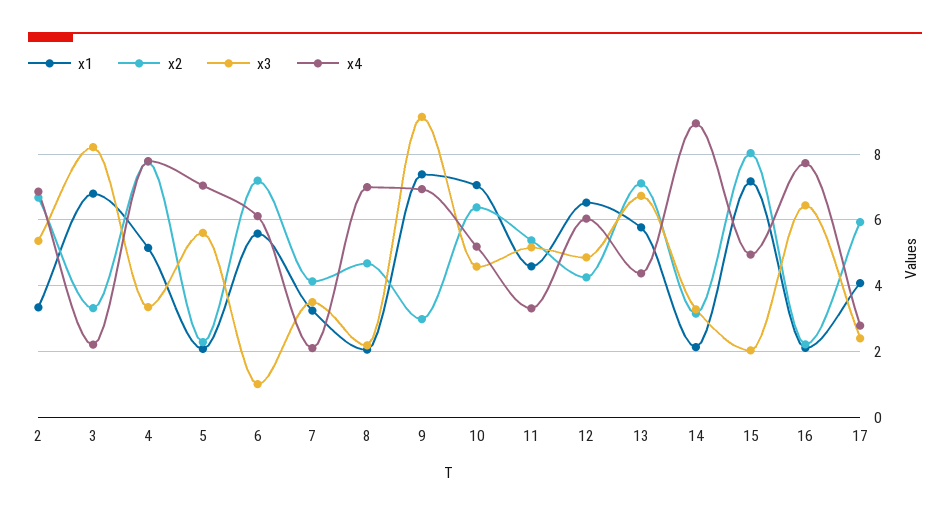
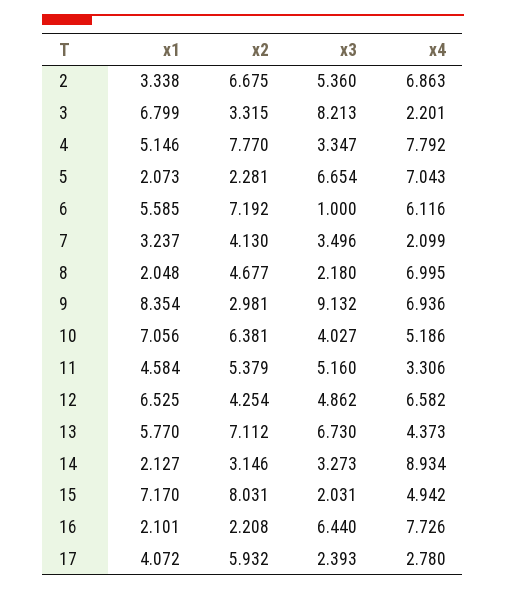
  {
    "x1": {
      "2": 3.338,
      "3": 6.799,
      "4": 5.146,
      "5": 2.073,
      "6": 5.585,
      "7": 3.237,
      "8": 2.048,
-     "9": 7.4,
+     "9": 8.354,
      "10": 7.056,
      "11": 4.584,
      "12": 6.525,
      "13": 5.77,
      "14": 2.127,
      "15": 7.17,
      "16": 2.101,
      "17": 4.072
    },
    "x2": {
      "2": 6.675,
      "3": 3.315,
      "4": 7.77,
      "5": 2.281,
      "6": 7.192,
      "7": 4.13,
      "8": 4.677,
      "9": 2.981,
      "10": 6.381,
      "11": 5.379,
      "12": 4.254,
      "13": 7.112,
      "14": 3.146,
      "15": 8.031,
      "16": 2.208,
      "17": 5.932
    },
    "x3": {
      "2": 5.36,
      "3": 8.213,
      "4": 3.347,
-     "5": 5.6,
+     "5": 6.654,
      "6": 1,
      "7": 3.496,
      "8": 2.18,
      "9": 9.132,
-     "10": 4.6,
+     "10": 4.027,
      "11": 5.16,
      "12": 4.862,
      "13": 6.73,
      "14": 3.273,
      "15": 2.031,
      "16": 6.44,
      "17": 2.393
    },
    "x4": {
      "2": 6.863,
      "3": 2.201,
      "4": 7.792,
      "5": 7.043,
      "6": 6.116,
      "7": 2.099,
      "8": 6.995,
      "9": 6.936,
      "10": 5.186,
      "11": 3.306,
-     "12": 6,
+     "12": 6.582,
      "13": 4.373,
      "14": 8.934,
      "15": 4.942,
      "16": 7.726,
      "17": 2.78
    }
  }

